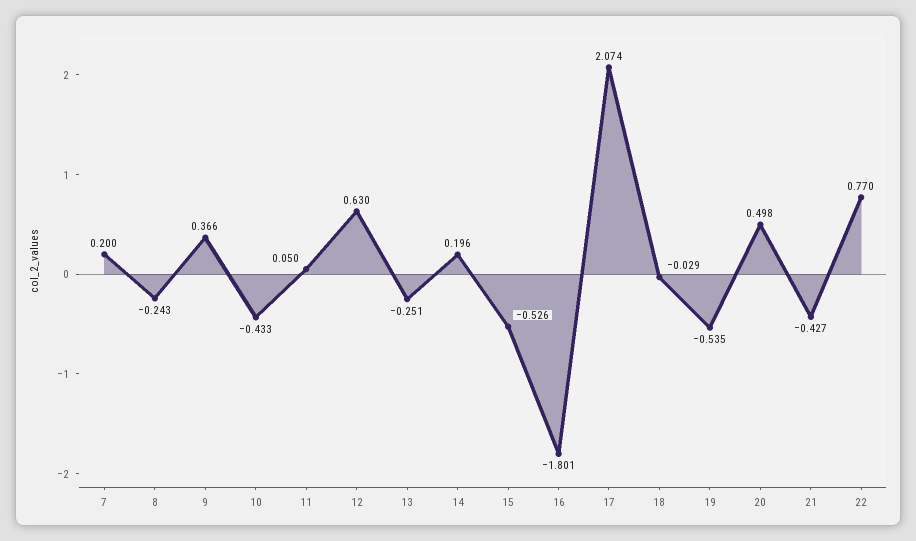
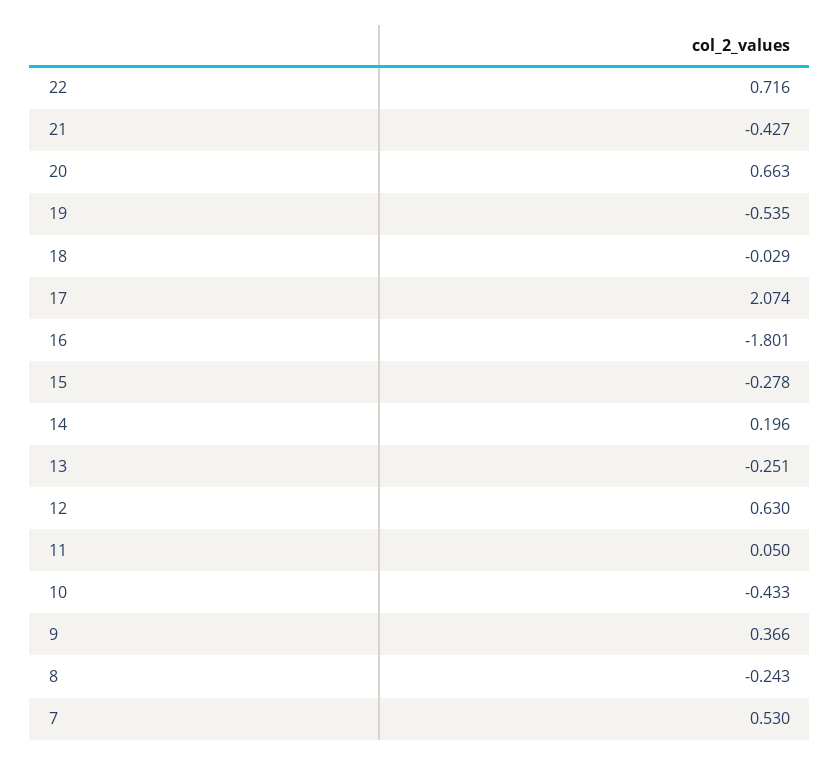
  {
-   "7": 0.2,
+   "7": 0.53,
    "8": -0.243,
    "9": 0.366,
    "10": -0.433,
    "11": 0.05,
    "12": 0.63,
    "13": -0.251,
    "14": 0.196,
-   "15": -0.526,
+   "15": -0.278,
    "16": -1.801,
    "17": 2.074,
    "18": -0.029,
    "19": -0.535,
-   "20": 0.498,
+   "20": 0.663,
    "21": -0.427,
-   "22": 0.77
+   "22": 0.716
  }

